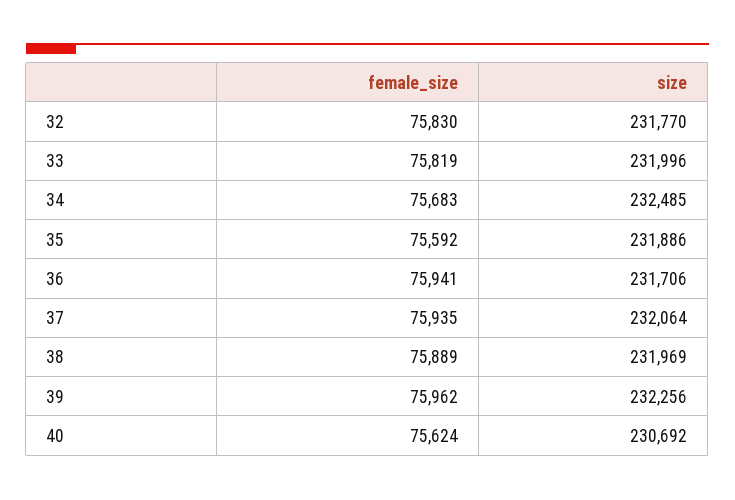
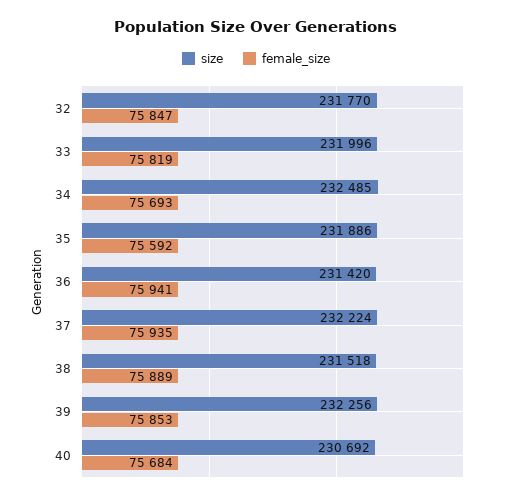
  {
    "female_size": {
-     "32": 75830,
+     "32": 75847,
      "33": 75819,
-     "34": 75683,
+     "34": 75693,
      "35": 75592,
      "36": 75941,
      "37": 75935,
      "38": 75889,
-     "39": 75962,
+     "39": 75853,
-     "40": 75624
+     "40": 75684
    },
    "size": {
      "32": 231770,
      "33": 231996,
      "34": 232485,
      "35": 231886,
-     "36": 231706,
+     "36": 231420,
-     "37": 232064,
+     "37": 232224,
-     "38": 231969,
+     "38": 231518,
      "39": 232256,
      "40": 230692
    }
  }

